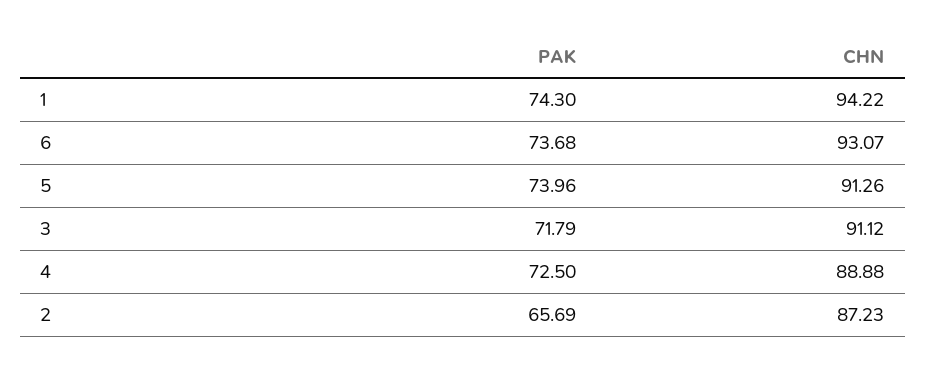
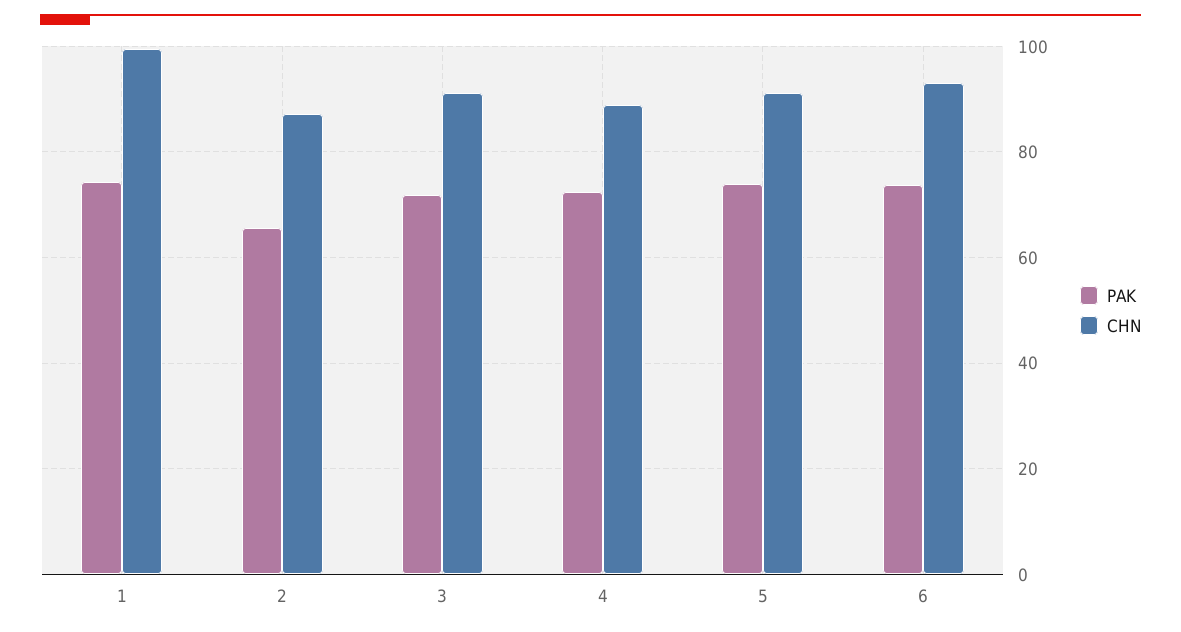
  {
    "PAK": {
      "1": 74.3,
      "6": 73.68,
      "5": 73.96,
      "3": 71.79,
      "4": 72.5,
      "2": 65.69
    },
    "CHN": {
-     "1": 94.22,
+     "1": 100,
      "6": 93.07,
      "5": 91.26,
      "3": 91.12,
      "4": 88.88,
      "2": 87.23
    }
  }

